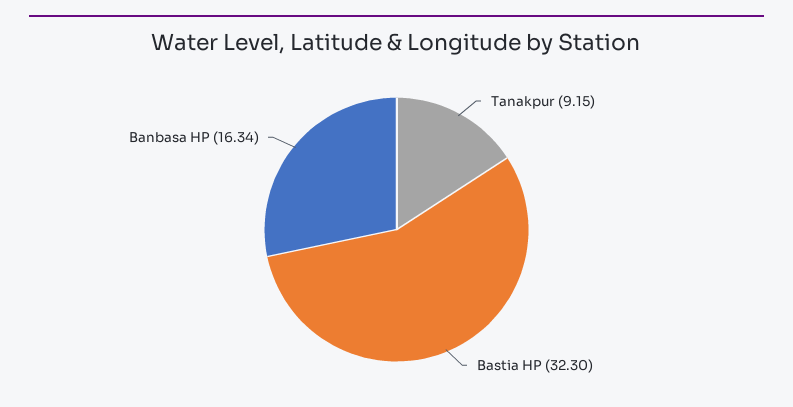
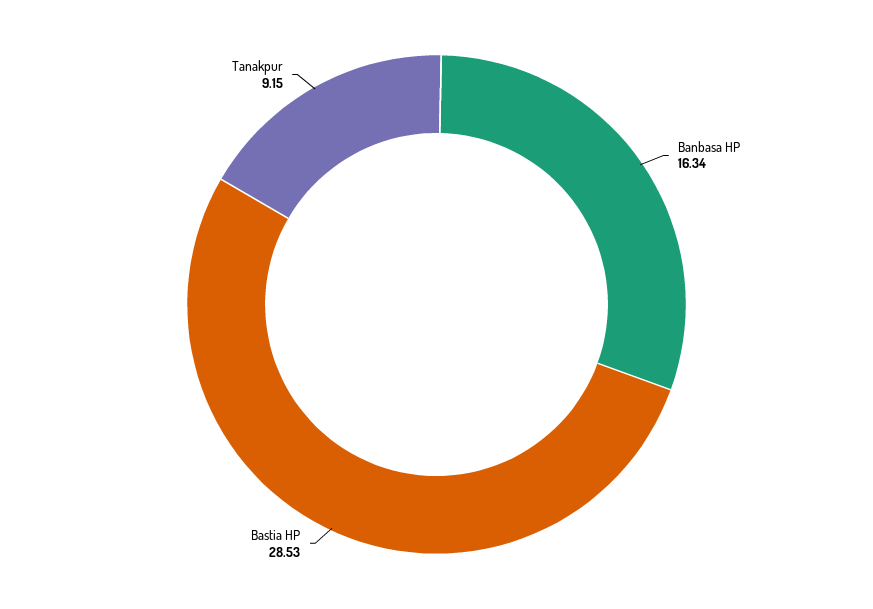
  {
    "Tanakpur": 9.15,
-   "Bastia HP": 32.3,
+   "Bastia HP": 28.53,
    "Banbasa HP": 16.34
  }

